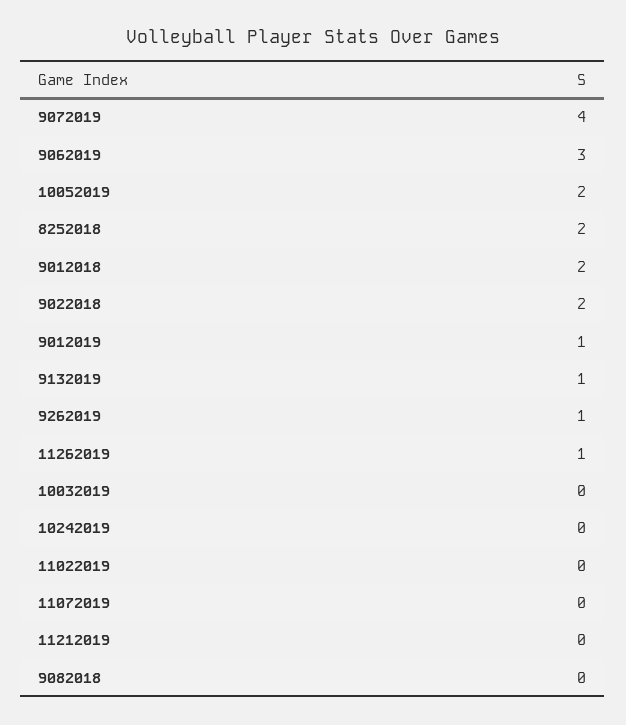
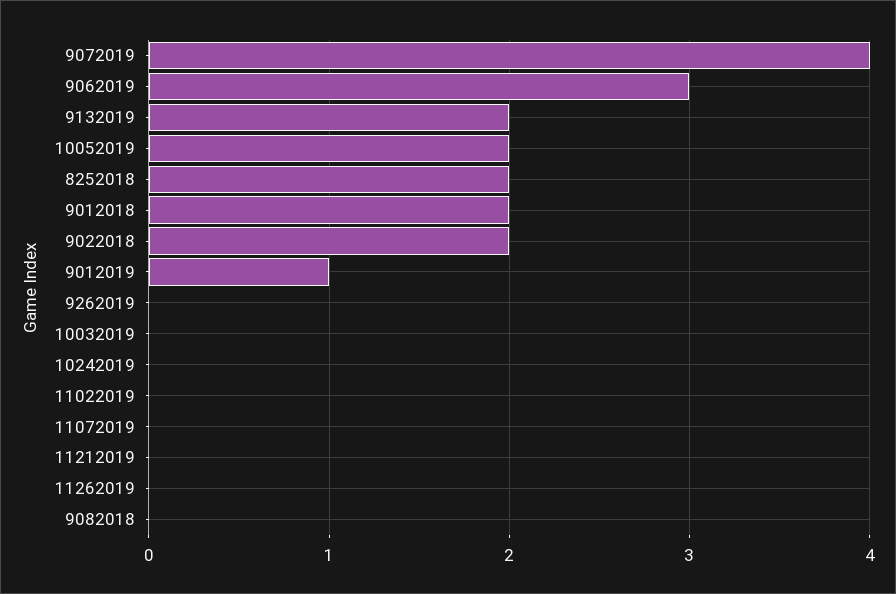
  {
    "9072019": 4,
    "9062019": 3,
    "10052019": 2,
    "8252018": 2,
    "9012018": 2,
    "9022018": 2,
    "9012019": 1,
-   "9132019": 1,
+   "9132019": 2,
-   "9262019": 1,
+   "9262019": 0,
-   "11262019": 1,
+   "11262019": 0,
    "10032019": 0,
    "10242019": 0,
    "11022019": 0,
    "11072019": 0,
    "11212019": 0,
    "9082018": 0
  }

